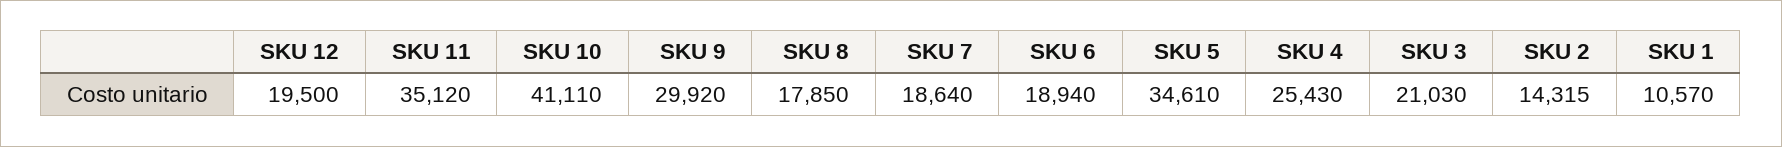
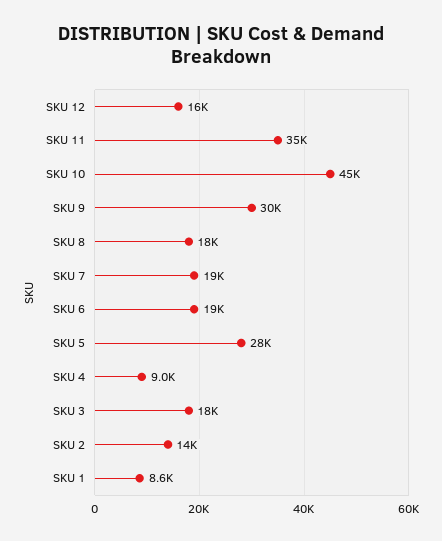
  {
-   "SKU 12": 19500,
+   "SKU 12": 16000,
    "SKU 11": 35120,
-   "SKU 10": 41110,
+   "SKU 10": 45000,
    "SKU 9": 29920,
    "SKU 8": 17850,
    "SKU 7": 18640,
    "SKU 6": 18940,
-   "SKU 5": 34610,
+   "SKU 5": 28000,
-   "SKU 4": 25430,
+   "SKU 4": 9000,
-   "SKU 3": 21030,
+   "SKU 3": 18000,
    "SKU 2": 14315,
-   "SKU 1": 10570
+   "SKU 1": 8600
  }

